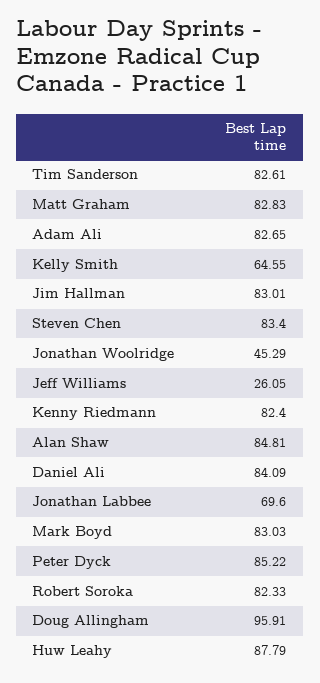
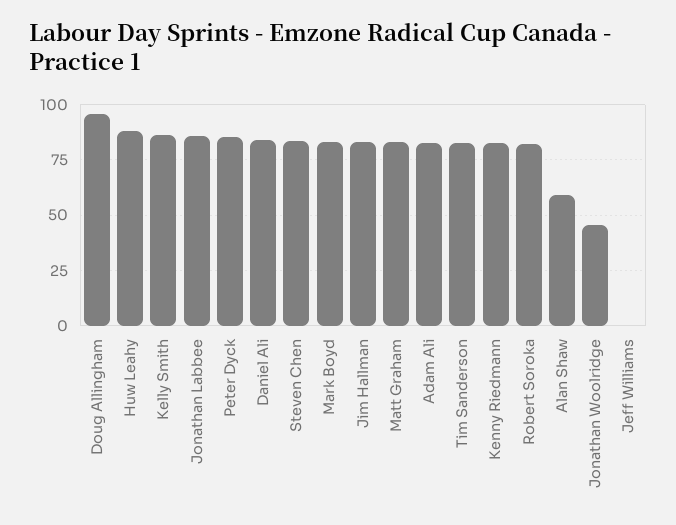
  {
    "Tim Sanderson": 82.61,
    "Matt Graham": 82.83,
    "Adam Ali": 82.65,
-   "Kelly Smith": 64.55,
+   "Kelly Smith": 85,
    "Jim Hallman": 83.01,
    "Steven Chen": 83.4,
    "Jonathan Woolridge": 45.29,
-   "Jeff Williams": 26.05,
+   "Jeff Williams": 0,
    "Kenny Riedmann": 82.4,
-   "Alan Shaw": 84.81,
+   "Alan Shaw": 60,
    "Daniel Ali": 84.09,
-   "Jonathan Labbee": 69.6,
+   "Jonathan Labbee": 85,
    "Mark Boyd": 83.03,
    "Peter Dyck": 85.22,
    "Robert Soroka": 82.33,
    "Doug Allingham": 95.91,
    "Huw Leahy": 87.79
  }

